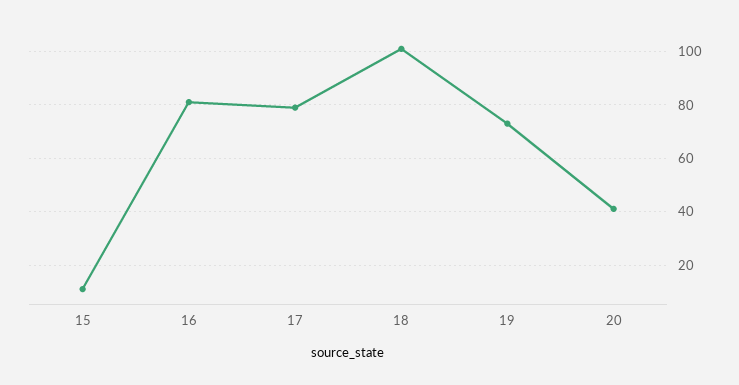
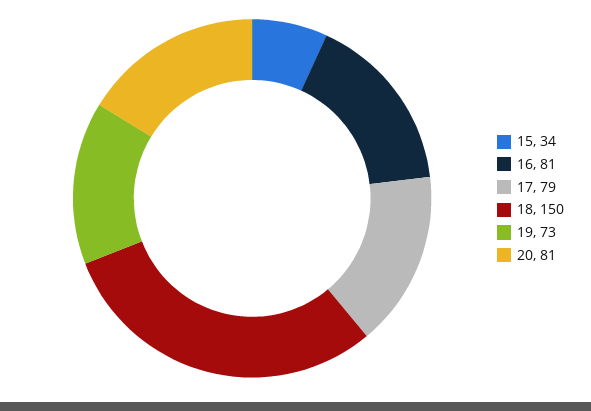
  {
-   "15": 10,
+   "15": 34,
    "16": 81,
    "17": 79,
-   "18": 100,
+   "18": 150,
    "19": 73,
-   "20": 40
+   "20": 81
  }

